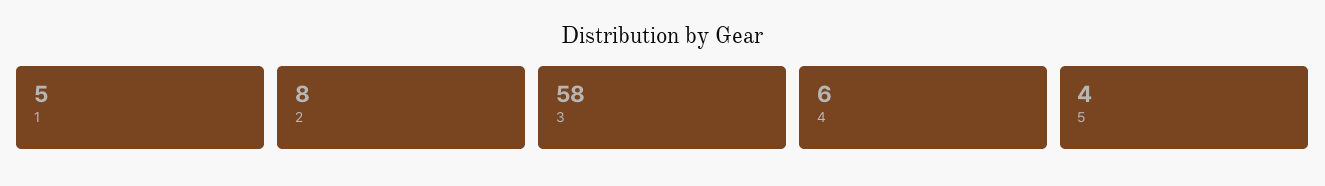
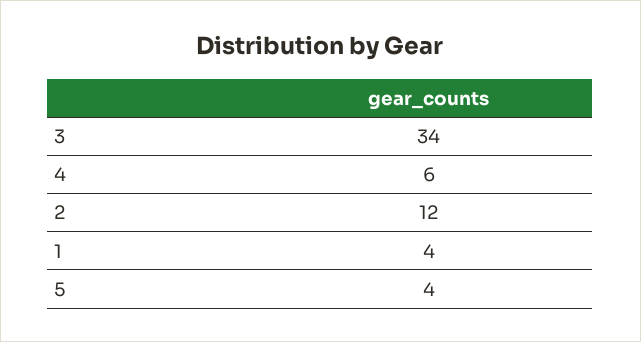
  {
-   "1": 5,
+   "1": 4,
-   "2": 8,
+   "2": 12,
-   "3": 58,
+   "3": 34,
    "4": 6,
    "5": 4
  }

